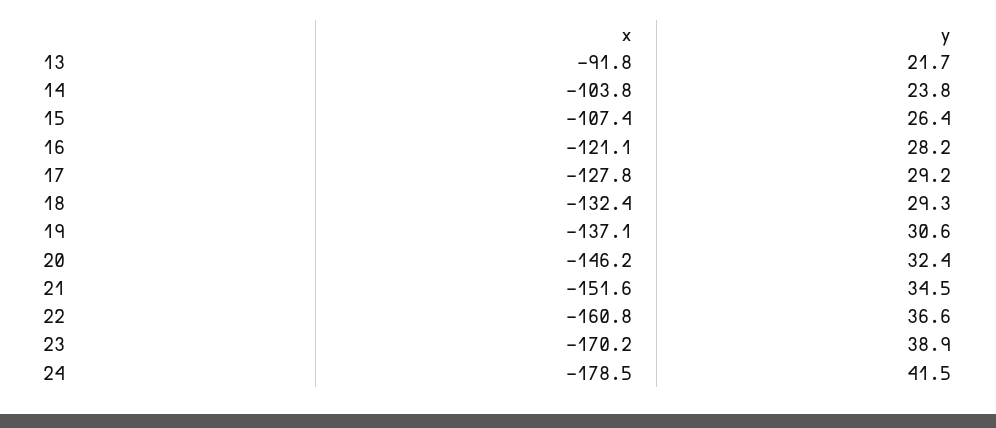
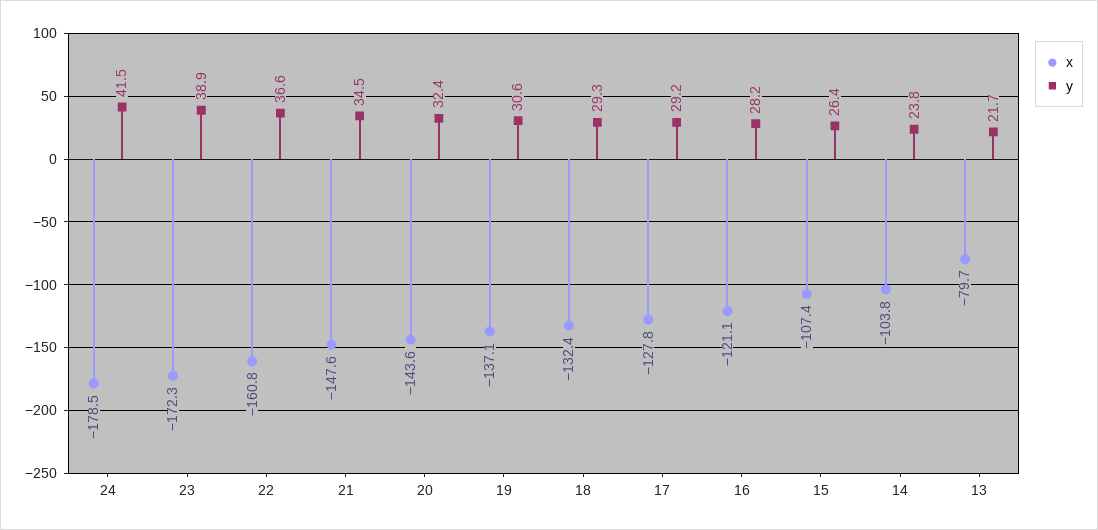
  {
    "x": {
-     "13": -91.8,
+     "13": -79.7,
      "14": -103.8,
      "15": -107.4,
      "16": -121.1,
      "17": -127.8,
      "18": -132.4,
      "19": -137.1,
-     "20": -146.2,
+     "20": -143.6,
-     "21": -151.6,
+     "21": -147.6,
      "22": -160.8,
-     "23": -170.2,
+     "23": -172.3,
      "24": -178.5
    },
    "y": {
      "13": 21.7,
      "14": 23.8,
      "15": 26.4,
      "16": 28.2,
      "17": 29.2,
      "18": 29.3,
      "19": 30.6,
      "20": 32.4,
      "21": 34.5,
      "22": 36.6,
      "23": 38.9,
      "24": 41.5
    }
  }

